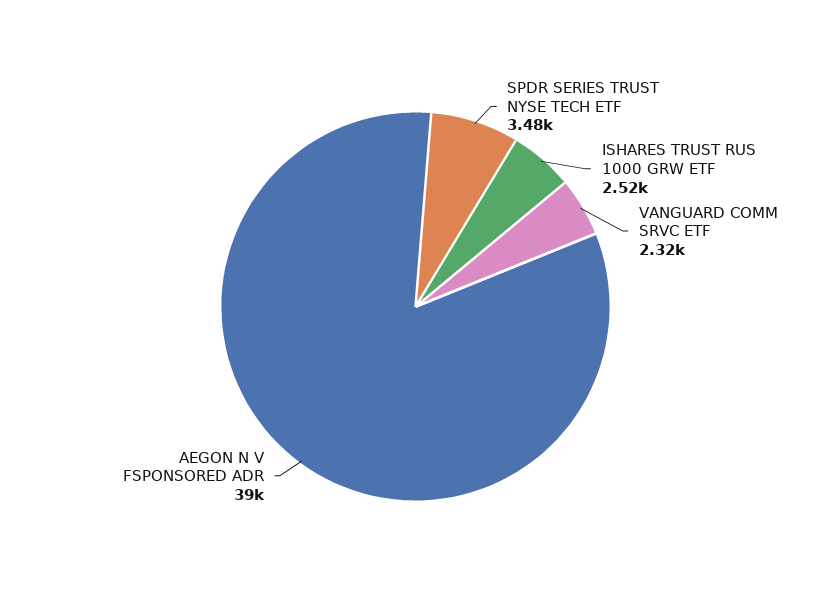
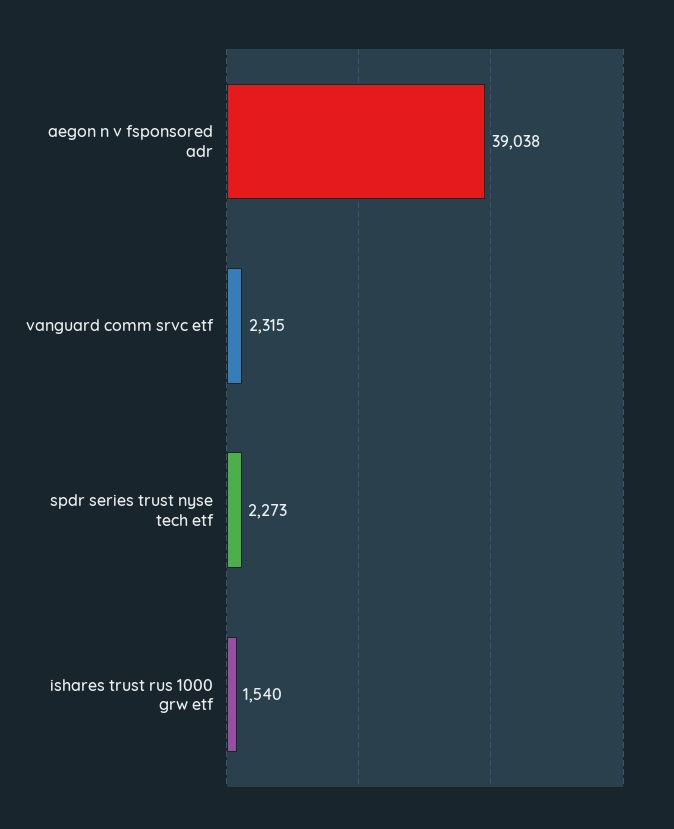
  {
-   "SPDR SERIES TRUST NYSE TECH ETF": 3480,
+   "SPDR SERIES TRUST NYSE TECH ETF": 2273,
-   "ISHARES TRUST RUS 1000 GRW ETF": 2520,
+   "ISHARES TRUST RUS 1000 GRW ETF": 1540,
    "VANGUARD COMM SRVC ETF": 2315,
    "AEGON N V FSPONSORED ADR": 39038
  }

